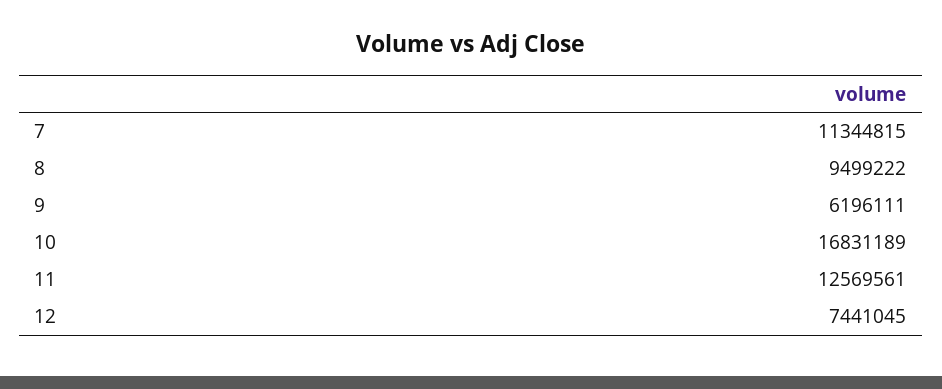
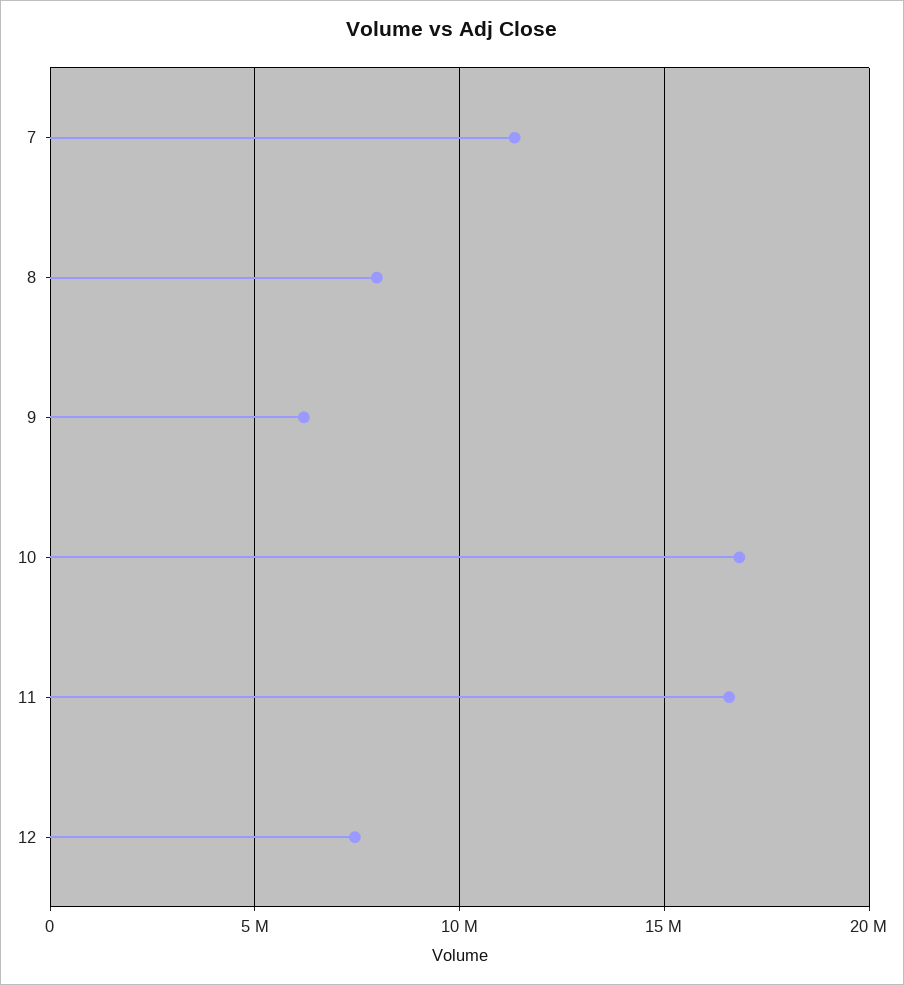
  {
    "7": 11344815,
-   "8": 9499222,
+   "8": 8000000,
    "9": 6196111,
    "10": 16831189,
-   "11": 12569561,
+   "11": 16500000,
    "12": 7441045
  }

